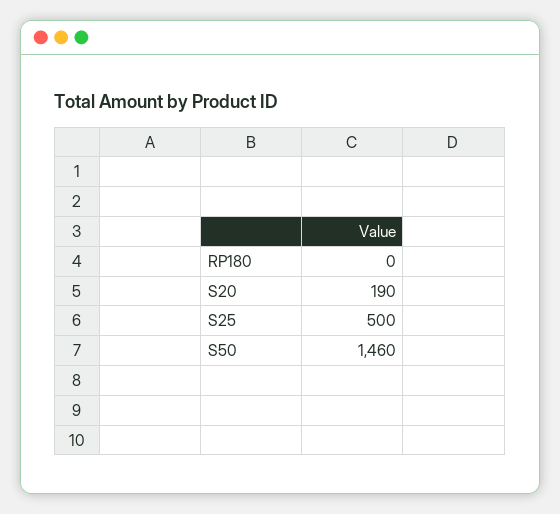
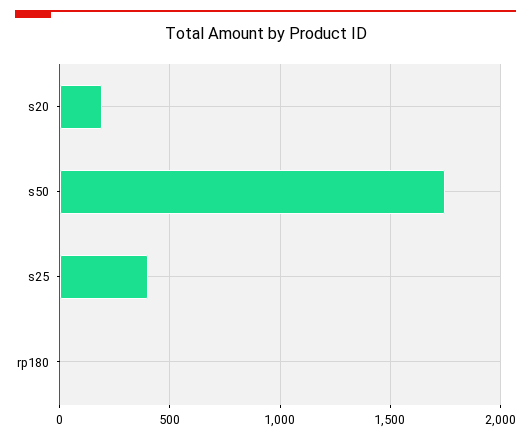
  {
    "RP180": 0,
    "S20": 190,
-   "S25": 500,
+   "S25": 400,
-   "S50": 1460
+   "S50": 1750
  }

